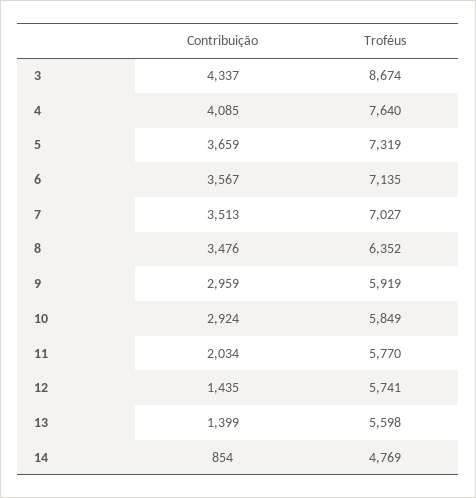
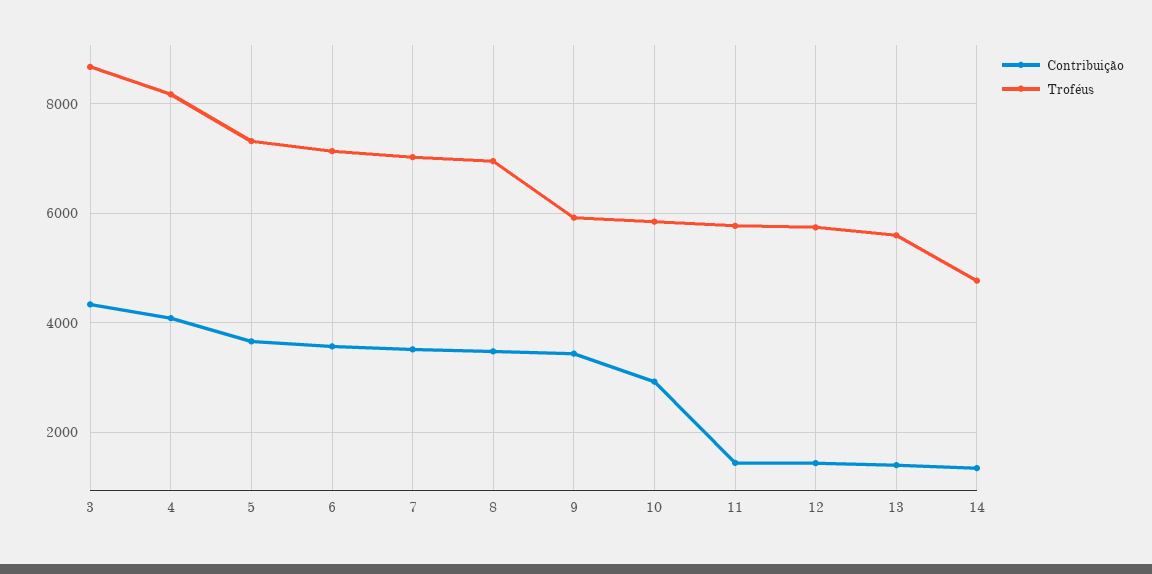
  {
    "Contribuição": {
      "3": 4337,
      "4": 4085,
      "5": 3659,
      "6": 3567,
      "7": 3513,
      "8": 3476,
-     "9": 2959,
+     "9": 3400,
      "10": 2924,
-     "11": 2034,
+     "11": 1400,
      "12": 1435,
      "13": 1399,
-     "14": 854
+     "14": 1400
    },
    "Troféus": {
      "3": 8674,
-     "4": 7640,
+     "4": 8200,
      "5": 7319,
      "6": 7135,
      "7": 7027,
-     "8": 6352,
+     "8": 7000,
      "9": 5919,
      "10": 5849,
      "11": 5770,
      "12": 5741,
      "13": 5598,
      "14": 4769
    }
  }

